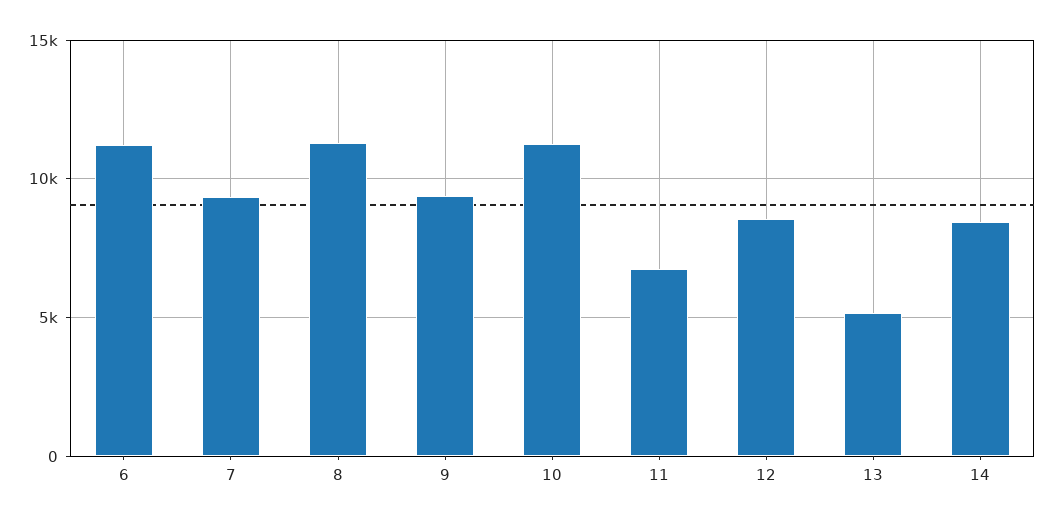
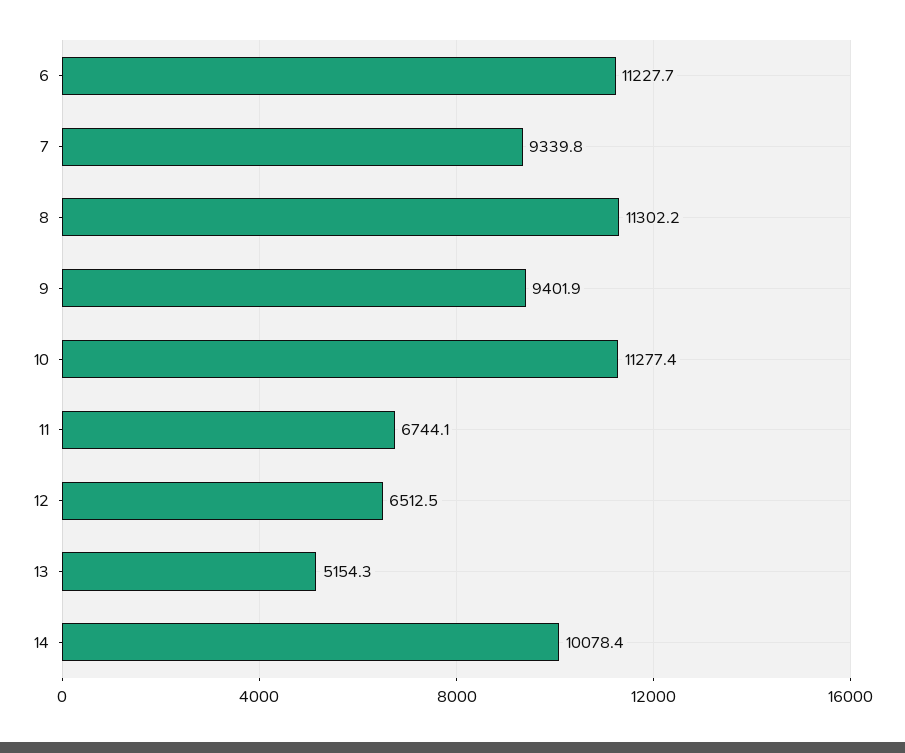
  {
    "6": 11227.7,
    "7": 9339.8,
    "8": 11302.2,
    "9": 9401.9,
    "10": 11277.4,
    "11": 6744.1,
-   "12": 8500,
+   "12": 6512.5,
    "13": 5154.3,
-   "14": 8500
+   "14": 10078.4
  }

